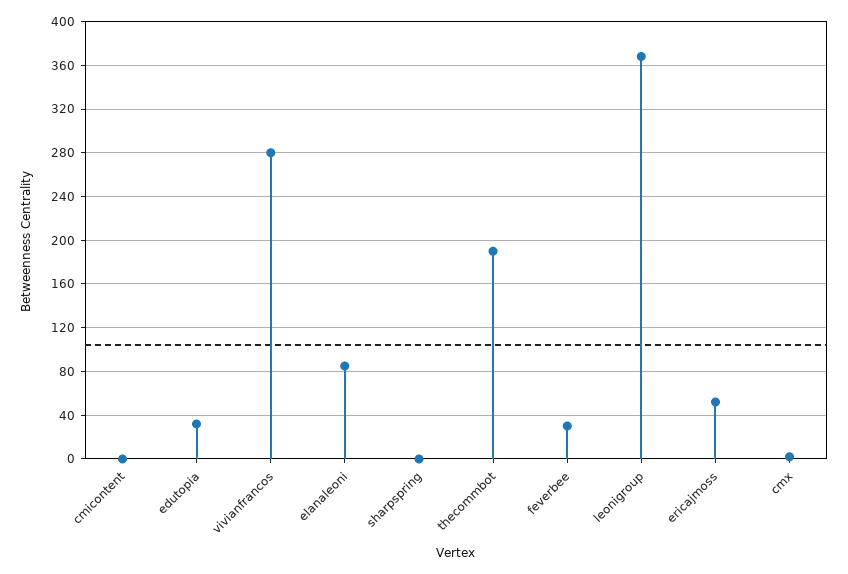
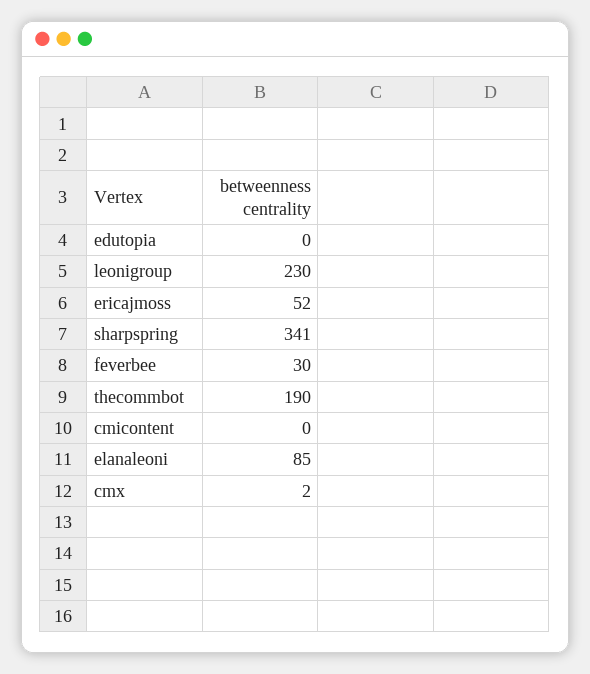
  {
    "cmicontent": 0,
-   "edutopia": 30,
+   "edutopia": 0,
-   "vivianfrancos": 280,
    "elanaleoni": 85,
-   "sharpspring": 0,
+   "sharpspring": 341,
    "thecommbot": 190,
    "feverbee": 30,
-   "leonigroup": 370,
+   "leonigroup": 230,
    "ericajmoss": 52,
    "cmx": 2
  }

